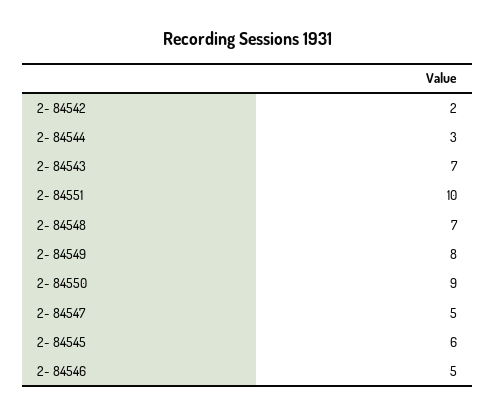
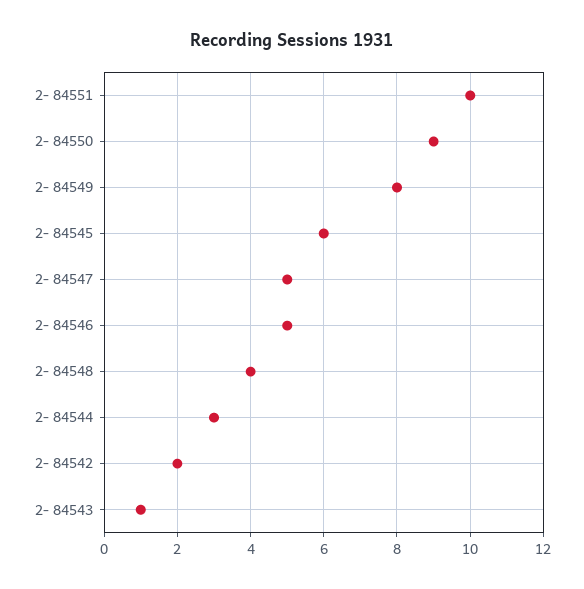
  {
    "2- 84542": 2,
    "2- 84544": 3,
-   "2- 84543": 7,
+   "2- 84543": 1,
    "2- 84551": 10,
-   "2- 84548": 7,
+   "2- 84548": 4,
    "2- 84549": 8,
    "2- 84550": 9,
    "2- 84547": 5,
    "2- 84545": 6,
    "2- 84546": 5
  }

